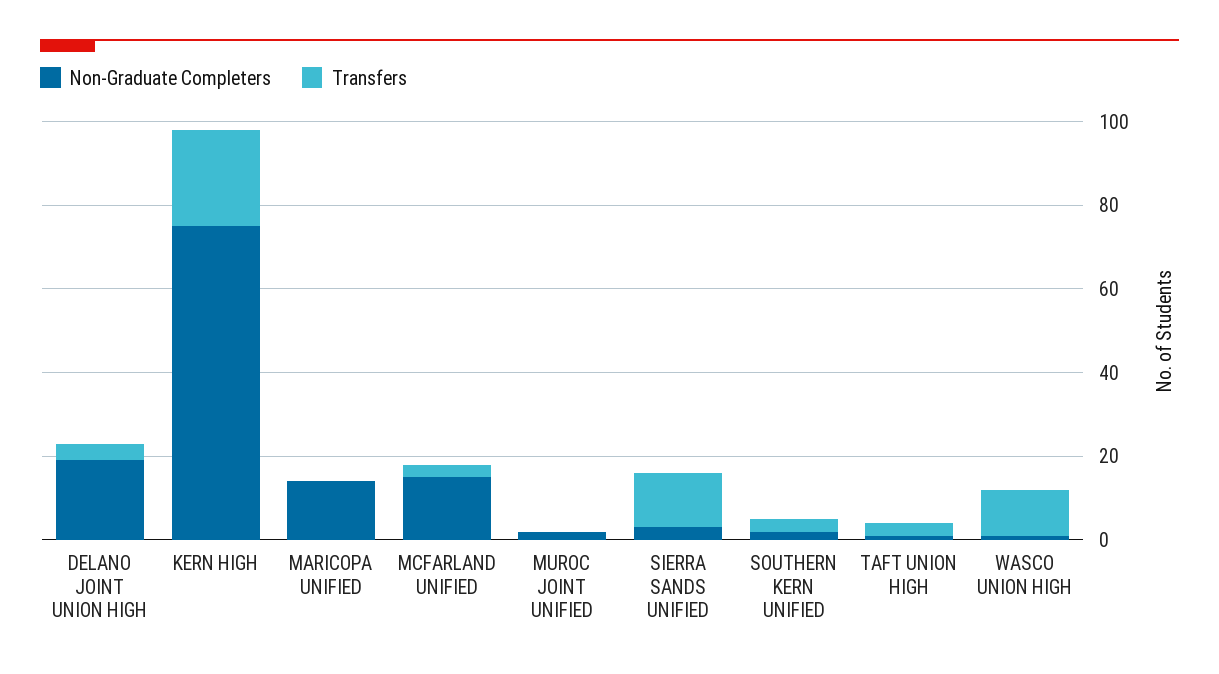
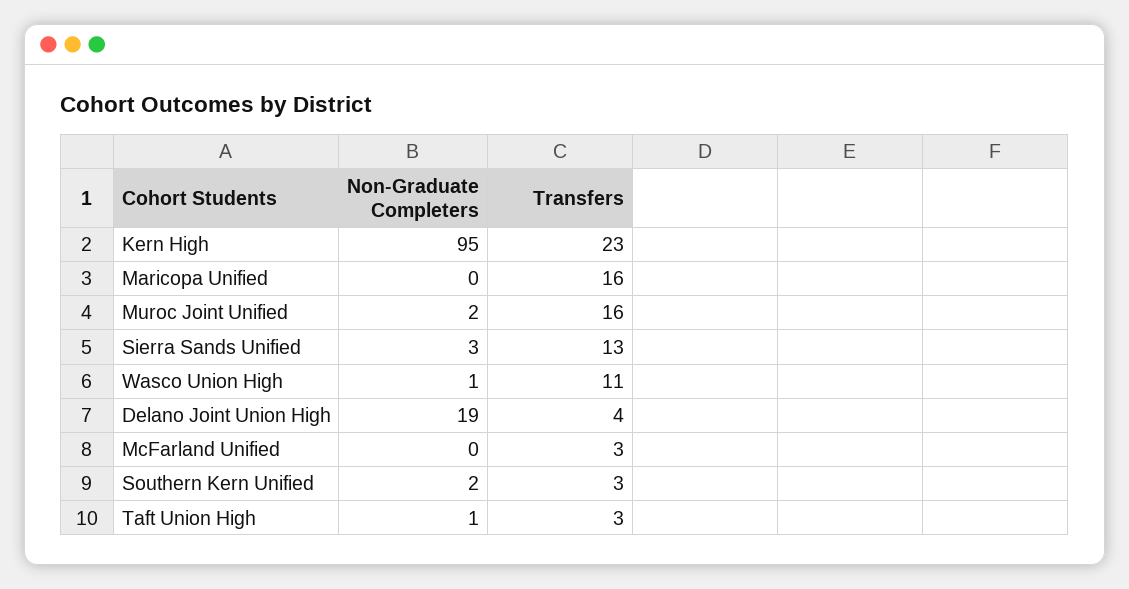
  {
    "Non-Graduate Completers": {
      "DELANO JOINT UNION HIGH": 19,
-     "KERN HIGH": 75,
+     "KERN HIGH": 95,
-     "MARICOPA UNIFIED": 15,
+     "MARICOPA UNIFIED": 0,
-     "MCFARLAND UNIFIED": 15,
+     "MCFARLAND UNIFIED": 0,
      "MUROC JOINT UNIFIED": 2,
      "SIERRA SANDS UNIFIED": 3,
      "SOUTHERN KERN UNIFIED": 2,
      "TAFT UNION HIGH": 1,
      "WASCO UNION HIGH": 1
    },
    "Transfers": {
      "DELANO JOINT UNION HIGH": 4,
      "KERN HIGH": 23,
-     "MARICOPA UNIFIED": 0,
+     "MARICOPA UNIFIED": 16,
      "MCFARLAND UNIFIED": 3,
-     "MUROC JOINT UNIFIED": 0,
+     "MUROC JOINT UNIFIED": 16,
      "SIERRA SANDS UNIFIED": 13,
      "SOUTHERN KERN UNIFIED": 3,
      "TAFT UNION HIGH": 3,
      "WASCO UNION HIGH": 11
    }
  }

